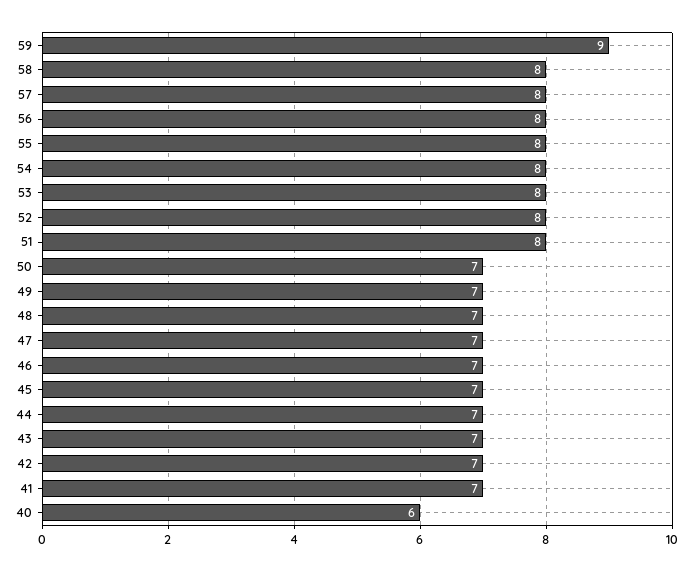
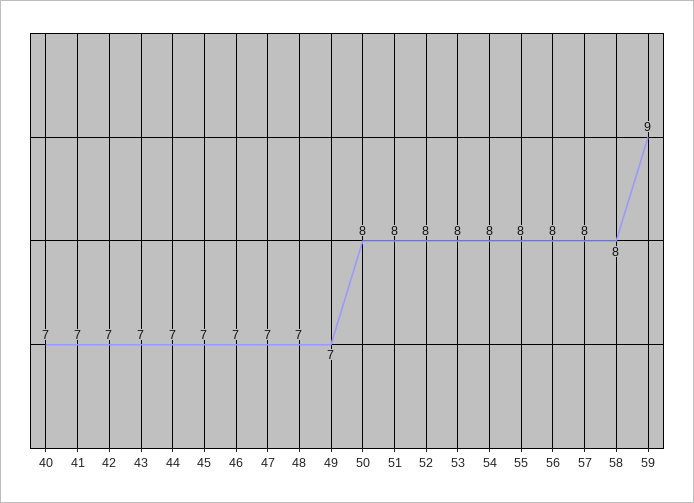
  {
    "59": 9,
    "58": 8,
    "57": 8,
    "56": 8,
    "55": 8,
    "54": 8,
    "53": 8,
    "52": 8,
    "51": 8,
-   "50": 7,
+   "50": 8,
    "49": 7,
    "48": 7,
    "47": 7,
    "46": 7,
    "45": 7,
    "44": 7,
    "43": 7,
    "42": 7,
    "41": 7,
-   "40": 6
+   "40": 7
  }

